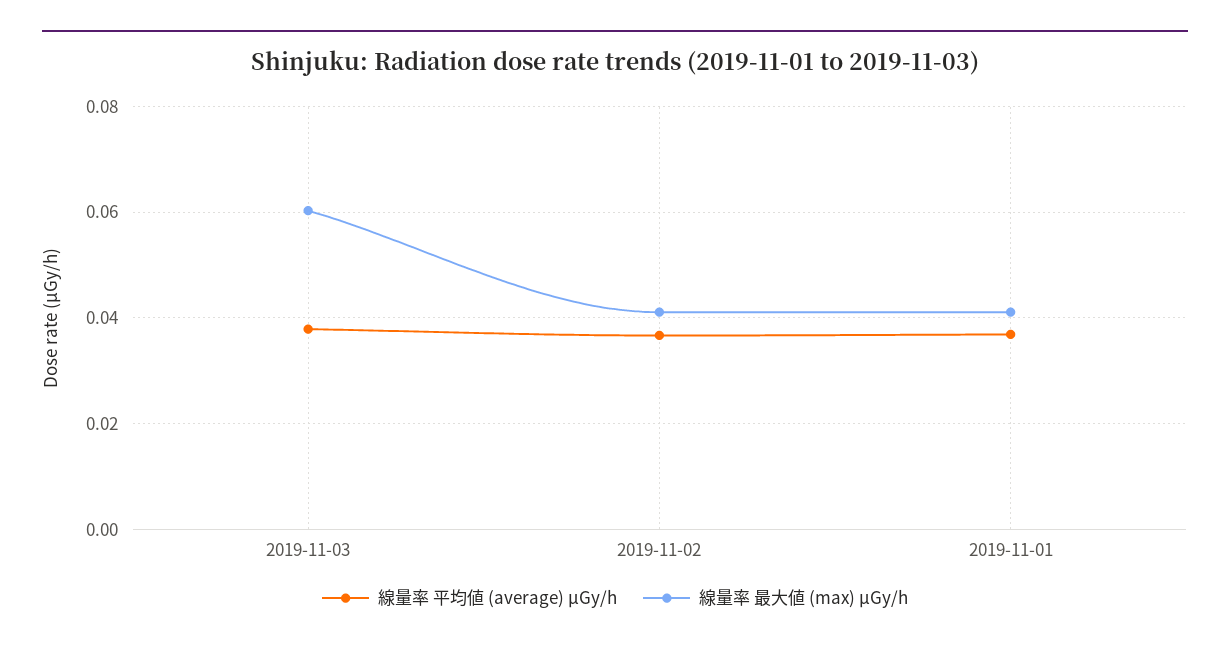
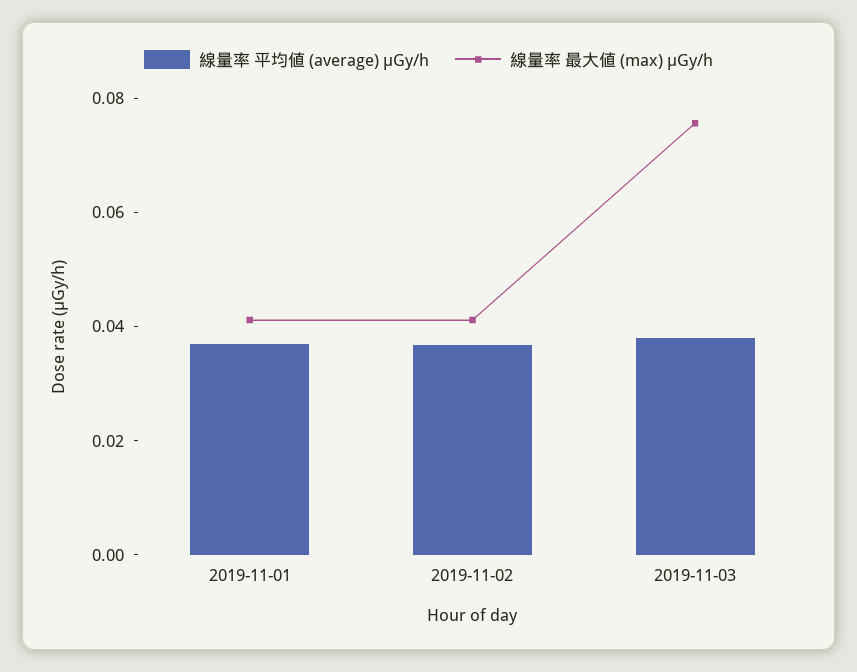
  {
    "線量率 平均値 (average) μGy/h": {
      "2019-11-03": 0.038,
      "2019-11-02": 0.036,
      "2019-11-01": 0.036
    },
    "線量率 最大値 (max) μGy/h": {
-     "2019-11-03": 0.06,
+     "2019-11-03": 0.075,
      "2019-11-02": 0.042,
      "2019-11-01": 0.042
    }
  }

